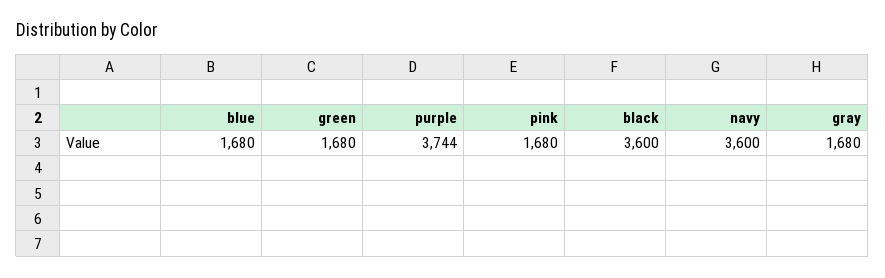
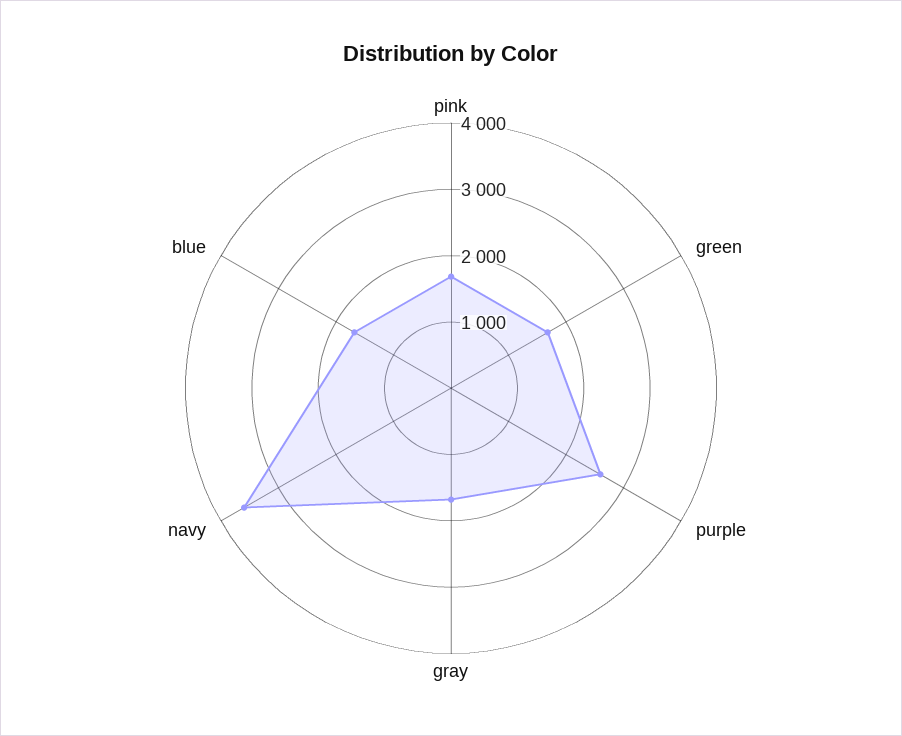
  {
    "blue": 1680,
    "green": 1680,
-   "purple": 3744,
+   "purple": 2600,
    "pink": 1680,
-   "black": 3600,
    "navy": 3600,
    "gray": 1680
  }

